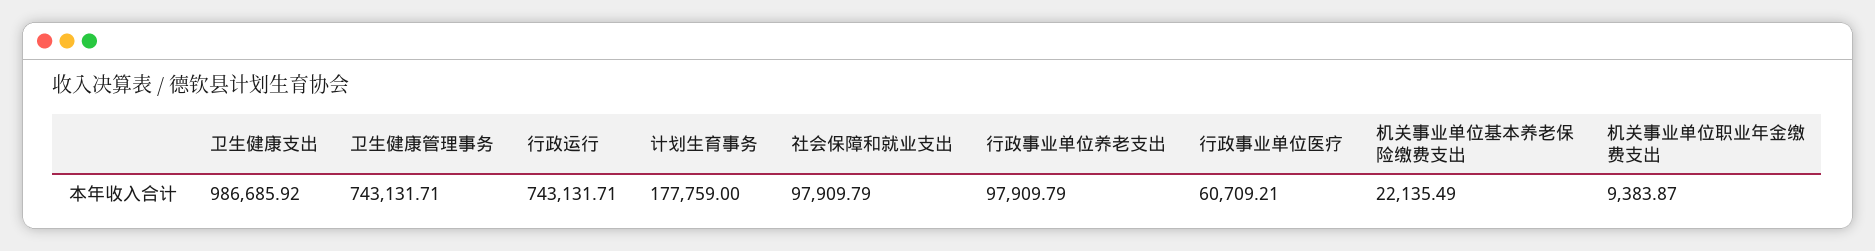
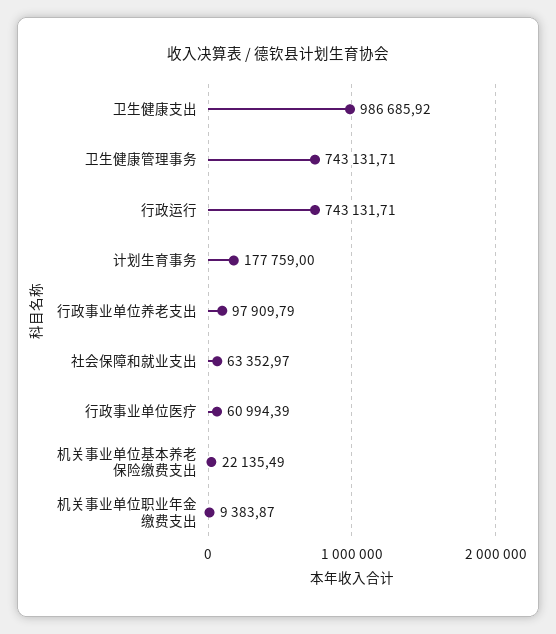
  {
    "卫生健康支出": 986685.92,
    "卫生健康管理事务": 743131.71,
    "行政运行": 743131.71,
    "计划生育事务": 177759,
-   "社会保障和就业支出": 97909.79,
+   "社会保障和就业支出": 63352.97,
    "行政事业单位养老支出": 97909.79,
-   "行政事业单位医疗": 60709.21,
+   "行政事业单位医疗": 60994.39,
    "机关事业单位基本养老保险缴费支出": 22135.49,
    "机关事业单位职业年金缴费支出": 9383.87
  }

